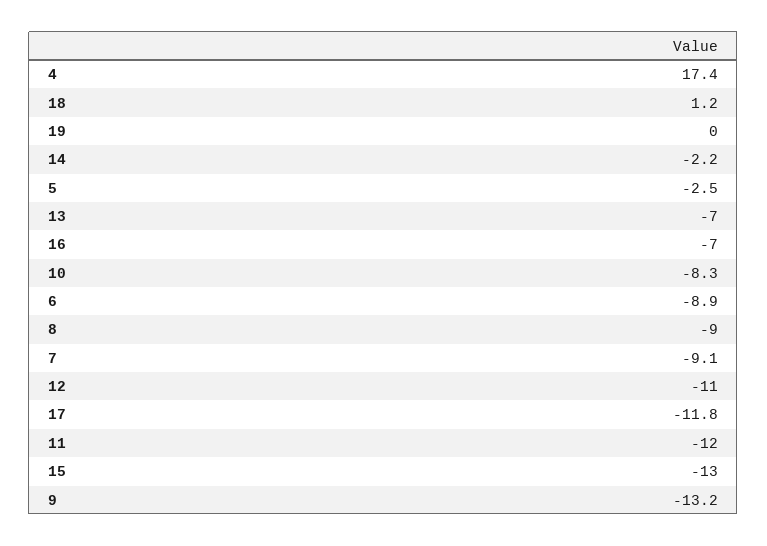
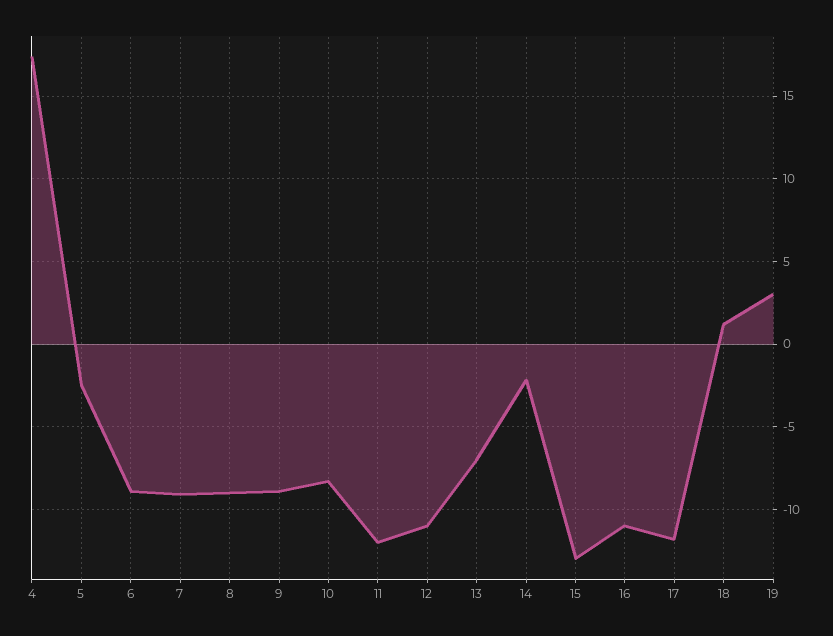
  {
    "4": 17.4,
    "18": 1.2,
-   "19": 0,
+   "19": 3,
    "14": -2.2,
    "5": -2.5,
    "13": -7,
-   "16": -7,
+   "16": -11,
    "10": -8.3,
    "6": -8.9,
    "8": -9,
    "7": -9.1,
    "12": -11,
    "17": -11.8,
    "11": -12,
    "15": -13,
-   "9": -13.2
+   "9": -9
  }

